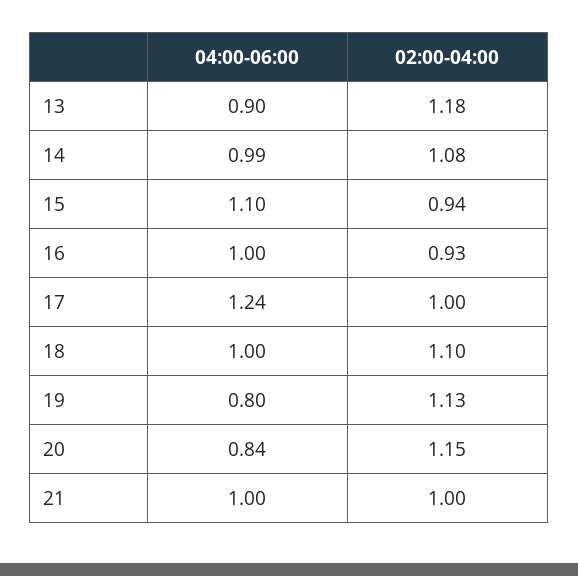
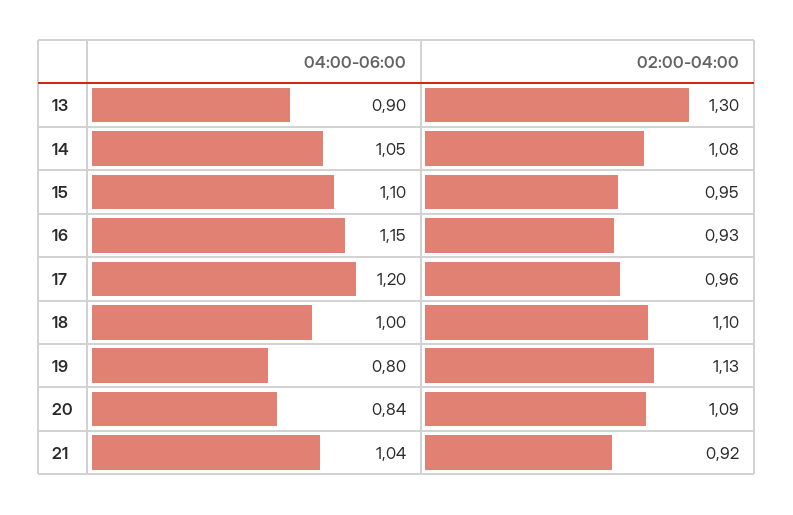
  {
    "04:00-06:00": {
      "13": 0.9,
-     "14": 0.99,
+     "14": 1.05,
      "15": 1.1,
-     "16": 1,
+     "16": 1.15,
-     "17": 1.24,
+     "17": 1.2,
      "18": 1,
      "19": 0.8,
      "20": 0.84,
-     "21": 1
+     "21": 1.04
    },
    "02:00-04:00": {
-     "13": 1.18,
+     "13": 1.3,
      "14": 1.08,
-     "15": 0.94,
+     "15": 0.95,
      "16": 0.93,
-     "17": 1,
+     "17": 0.96,
      "18": 1.1,
      "19": 1.13,
-     "20": 1.15,
+     "20": 1.09,
-     "21": 1
+     "21": 0.92
    }
  }

